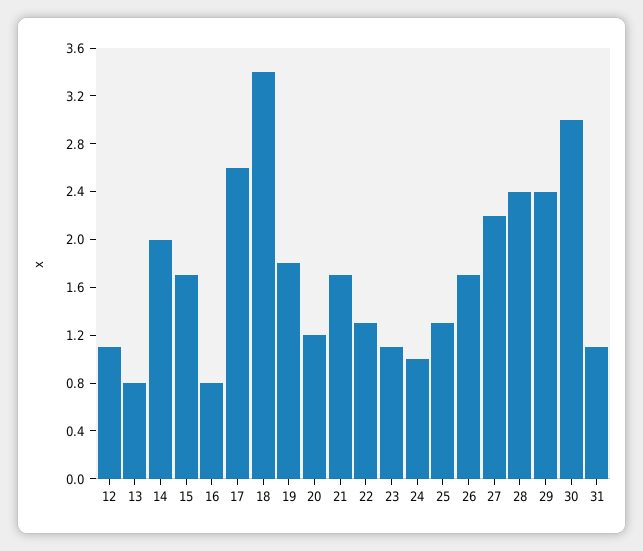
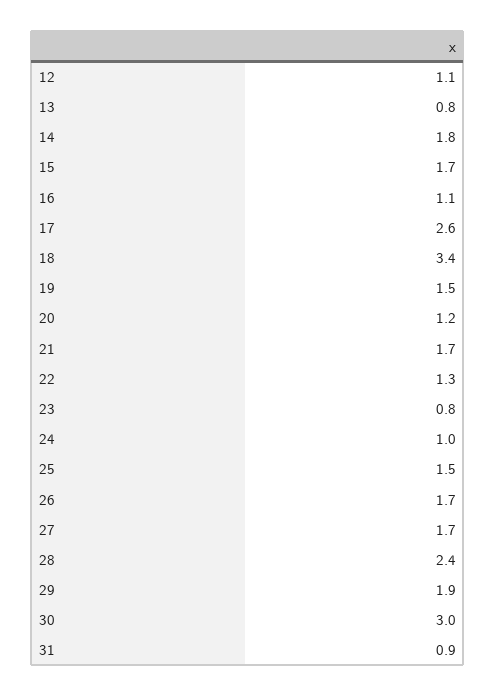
  {
    "12": 1.1,
    "13": 0.8,
-   "14": 2,
+   "14": 1.8,
    "15": 1.7,
-   "16": 0.8,
+   "16": 1.1,
    "17": 2.6,
    "18": 3.4,
-   "19": 1.8,
+   "19": 1.5,
    "20": 1.2,
    "21": 1.7,
    "22": 1.3,
-   "23": 1.1,
+   "23": 0.8,
    "24": 1,
-   "25": 1.3,
+   "25": 1.5,
    "26": 1.7,
-   "27": 2.2,
+   "27": 1.7,
    "28": 2.4,
-   "29": 2.4,
+   "29": 1.9,
    "30": 3,
-   "31": 1.1
+   "31": 0.9
  }

